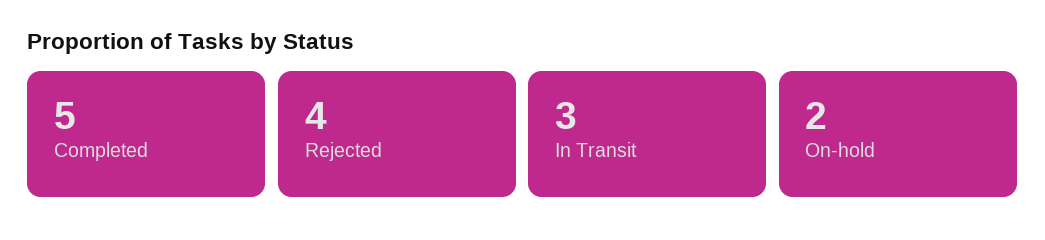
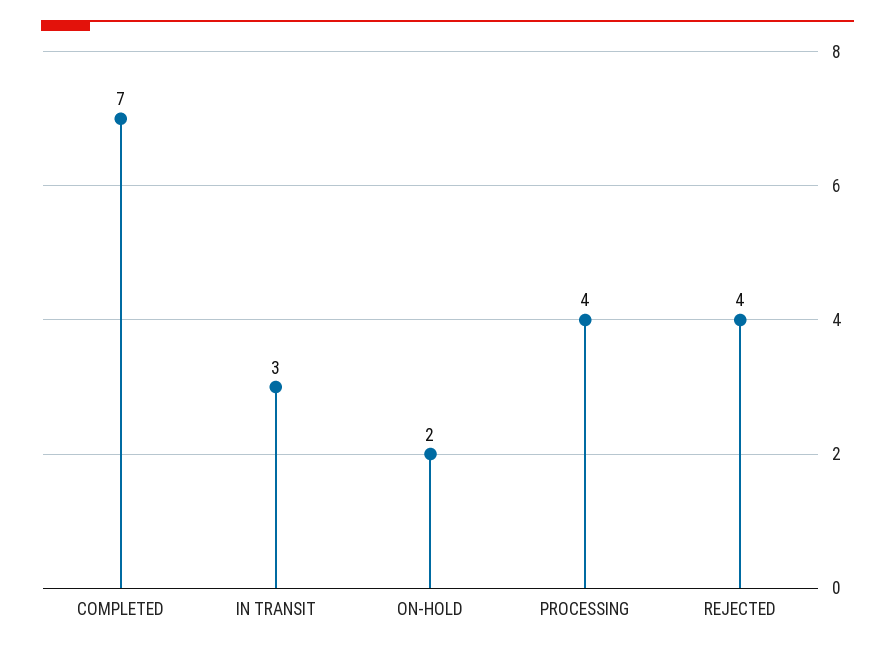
  {
-   "Completed": 5,
+   "Completed": 7,
    "Rejected": 4,
    "In Transit": 3,
-   "On-hold": 2
+   "On-hold": 2,
+   "PROCESSING": 4
  }

